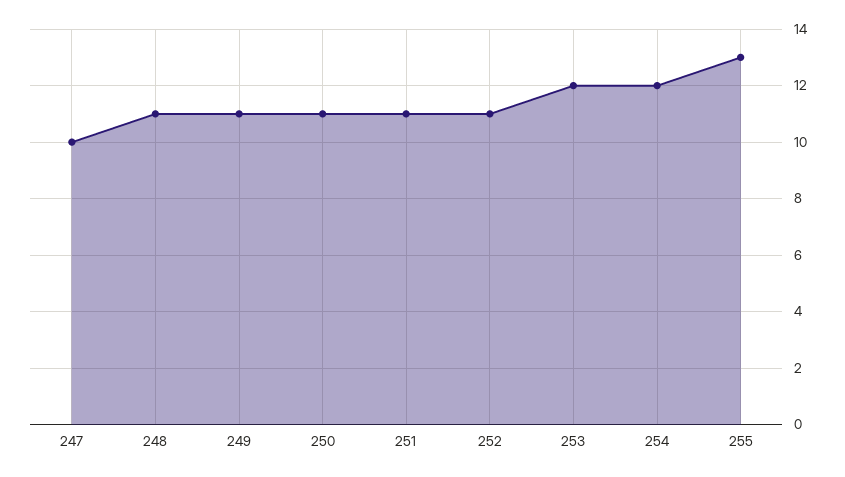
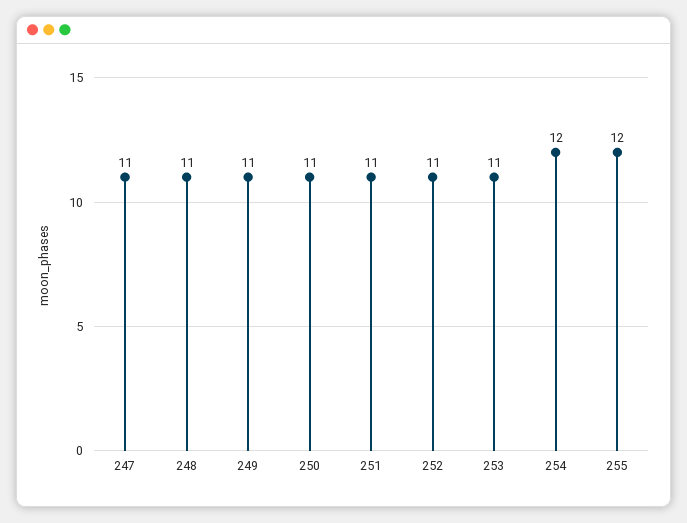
  {
-   "247": 10,
+   "247": 11,
    "248": 11,
    "249": 11,
    "250": 11,
    "251": 11,
    "252": 11,
-   "253": 12,
+   "253": 11,
    "254": 12,
-   "255": 13
+   "255": 12
  }

